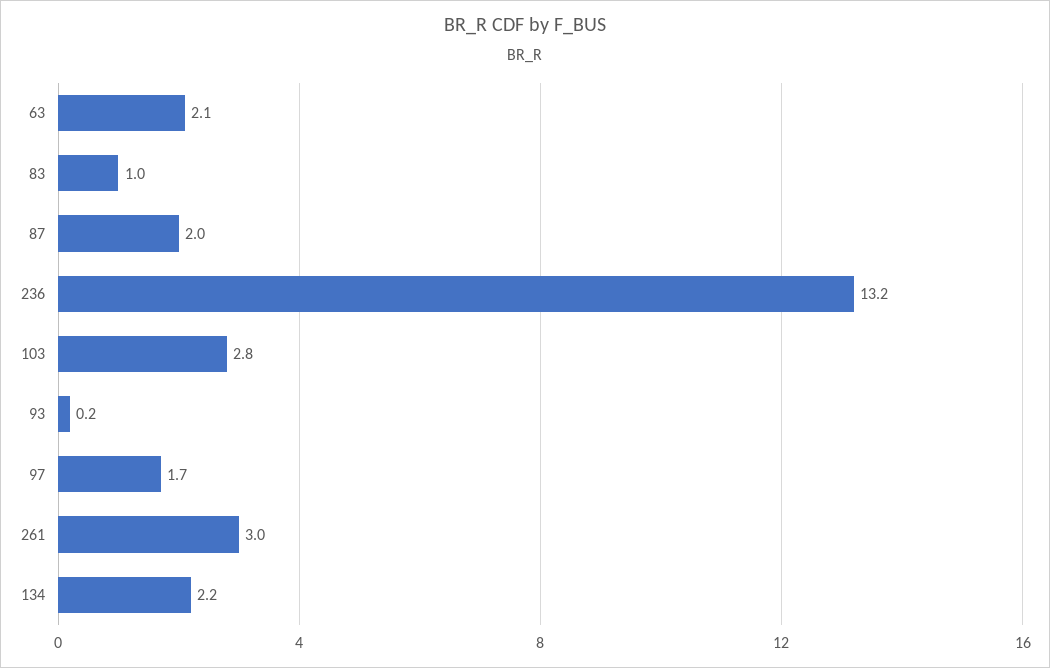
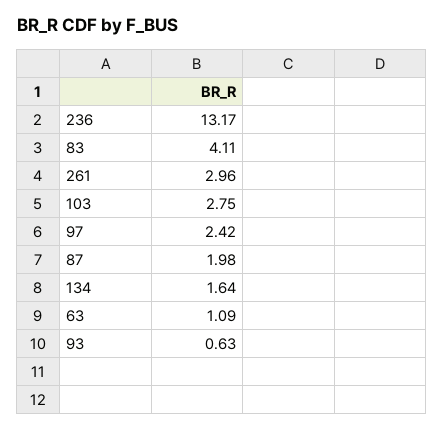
  {
-   "63": 2.1,
+   "63": 1.09,
-   "83": 1,
+   "83": 4.11,
    "87": 1.98,
    "236": 13.17,
    "103": 2.75,
-   "93": 0.2,
+   "93": 0.63,
-   "97": 1.7,
+   "97": 2.42,
    "261": 2.96,
-   "134": 2.2
+   "134": 1.64
  }

